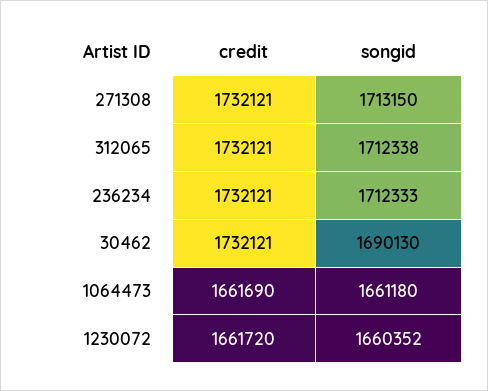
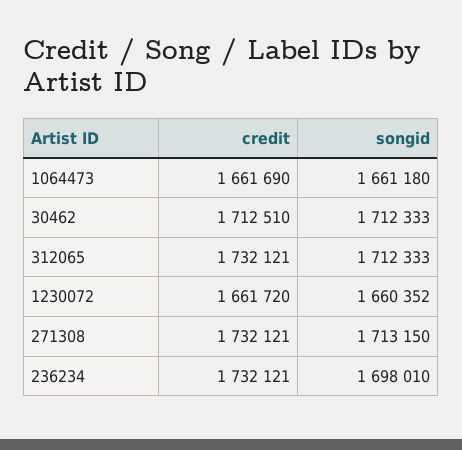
  {
    "credit": {
      "271308": 1732121,
      "312065": 1732121,
      "236234": 1732121,
-     "30462": 1732121,
+     "30462": 1712510,
      "1064473": 1661690,
      "1230072": 1661720
    },
    "songid": {
      "271308": 1713150,
-     "312065": 1712338,
+     "312065": 1712333,
-     "236234": 1712333,
+     "236234": 1698010,
-     "30462": 1690130,
+     "30462": 1712333,
      "1064473": 1661180,
      "1230072": 1660352
    }
  }

